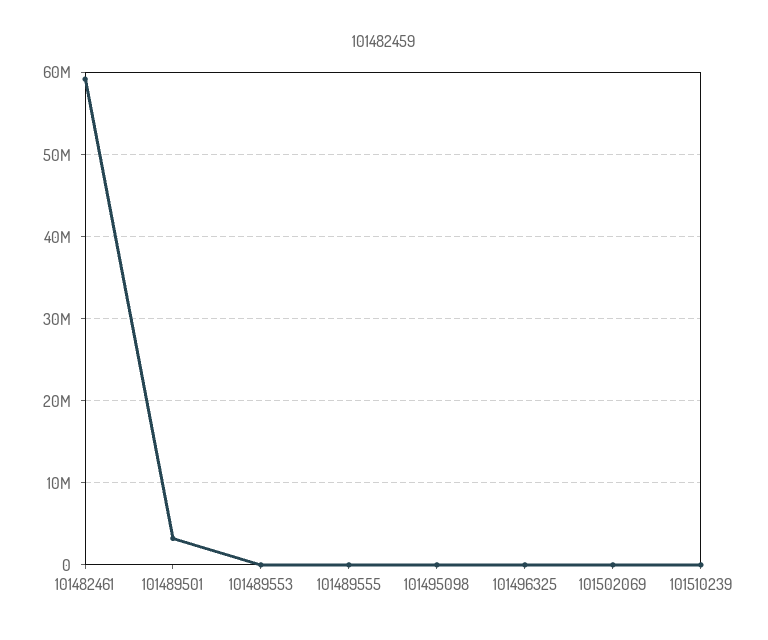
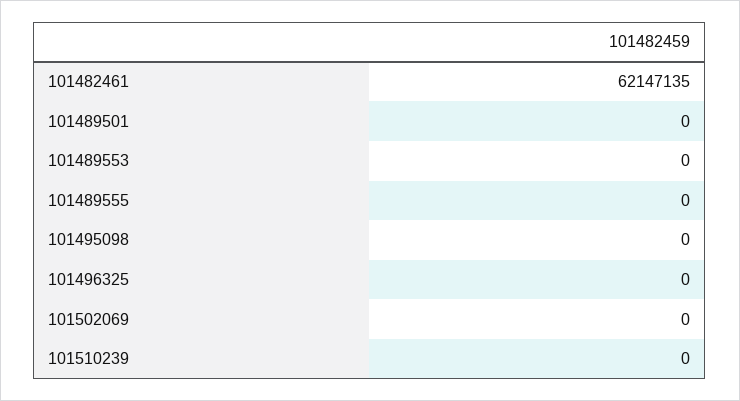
  {
-   "101482461": 59000000,
+   "101482461": 62147135,
-   "101489501": 3000000,
+   "101489501": 0,
    "101489553": 0,
    "101489555": 0,
    "101495098": 0,
    "101496325": 0,
    "101502069": 0,
    "101510239": 0
  }

